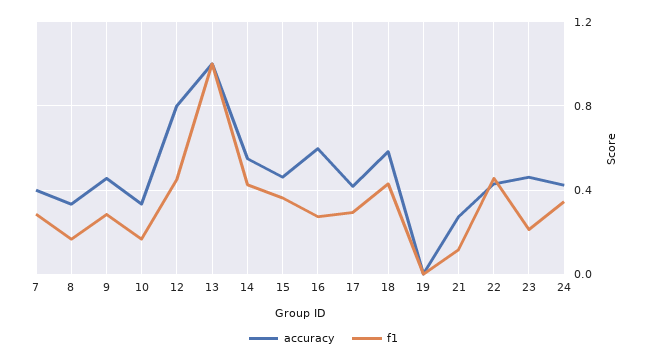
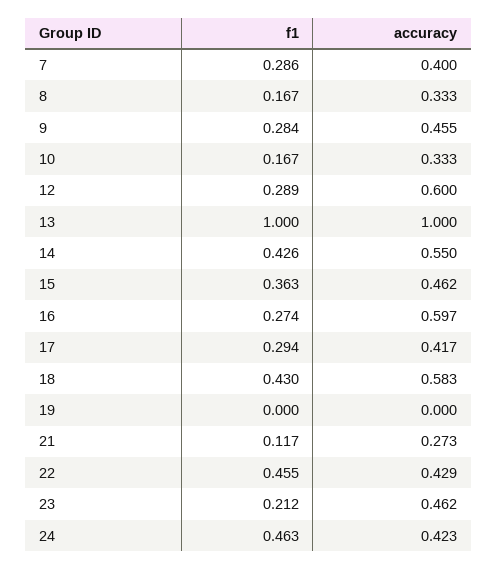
  {
    "accuracy": {
      "7": 0.4,
      "8": 0.333,
      "9": 0.455,
      "10": 0.333,
-     "12": 0.8,
+     "12": 0.6,
      "13": 1,
      "14": 0.55,
      "15": 0.462,
      "16": 0.597,
      "17": 0.417,
      "18": 0.583,
      "19": 0,
      "21": 0.273,
      "22": 0.429,
      "23": 0.462,
      "24": 0.423
    },
    "f1": {
      "7": 0.286,
      "8": 0.167,
      "9": 0.284,
      "10": 0.167,
-     "12": 0.45,
+     "12": 0.289,
      "13": 1,
      "14": 0.426,
      "15": 0.363,
      "16": 0.274,
      "17": 0.294,
      "18": 0.43,
      "19": 0,
      "21": 0.117,
      "22": 0.455,
      "23": 0.212,
-     "24": 0.35
+     "24": 0.463
    }
  }

